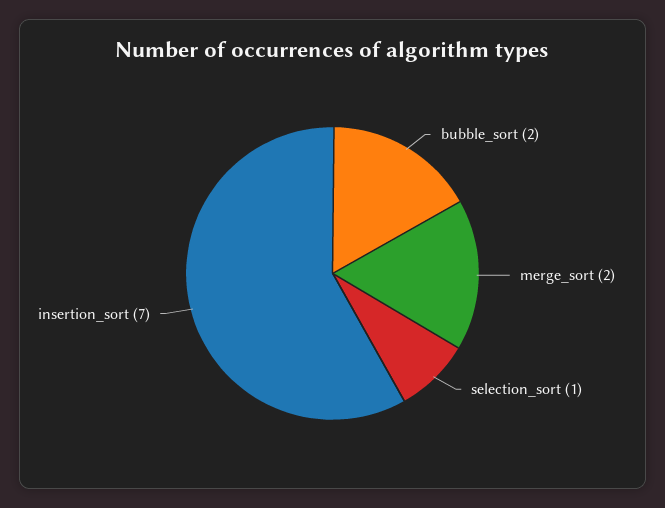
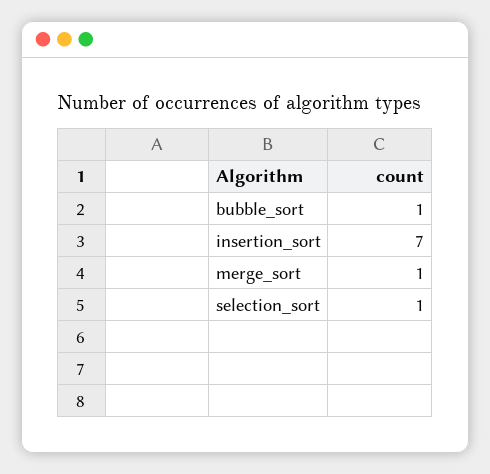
  {
-   "bubble_sort": 2,
+   "bubble_sort": 1,
-   "merge_sort": 2,
+   "merge_sort": 1,
    "selection_sort": 1,
    "insertion_sort": 7
  }

